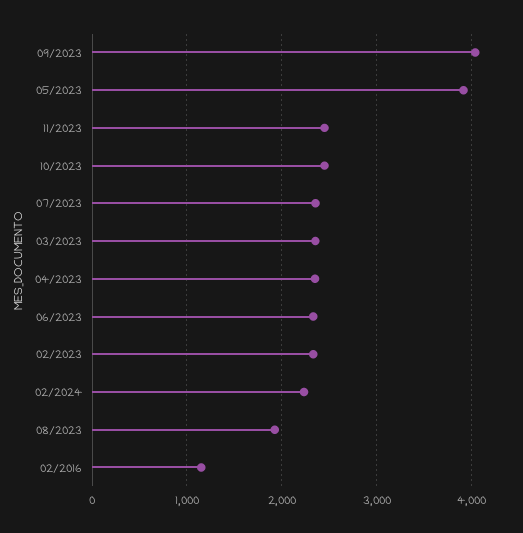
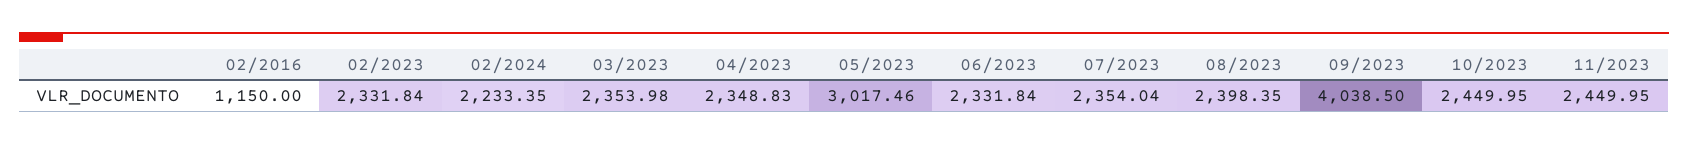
  {
    "09/2023": 4038.5,
-   "05/2023": 3900,
+   "05/2023": 3017.46,
    "11/2023": 2449.95,
    "10/2023": 2449.95,
    "07/2023": 2354.04,
    "03/2023": 2353.98,
    "04/2023": 2348.83,
    "06/2023": 2331.84,
    "02/2023": 2331.84,
    "02/2024": 2233.35,
-   "08/2023": 1900,
+   "08/2023": 2398.35,
    "02/2016": 1150
  }

